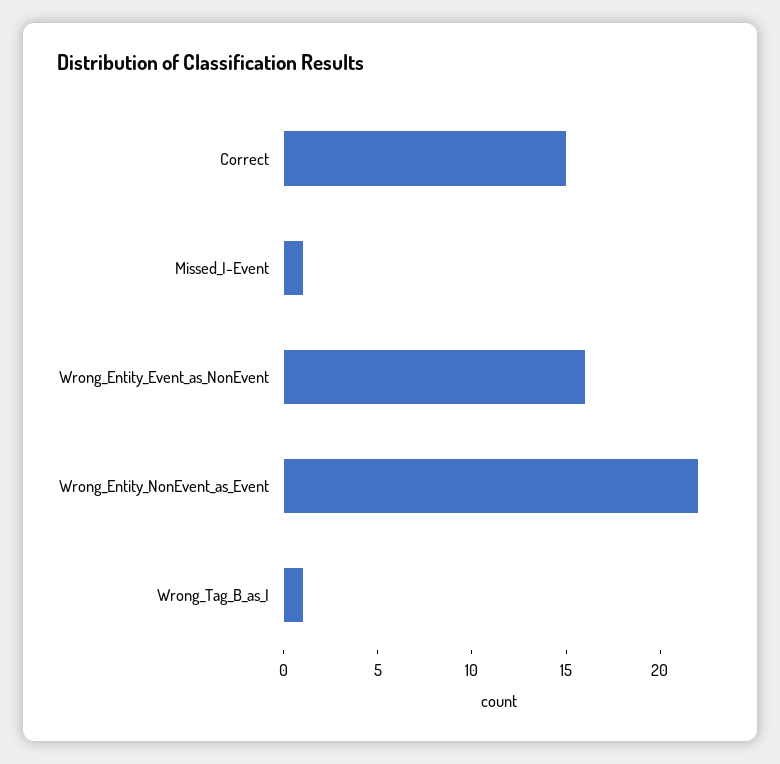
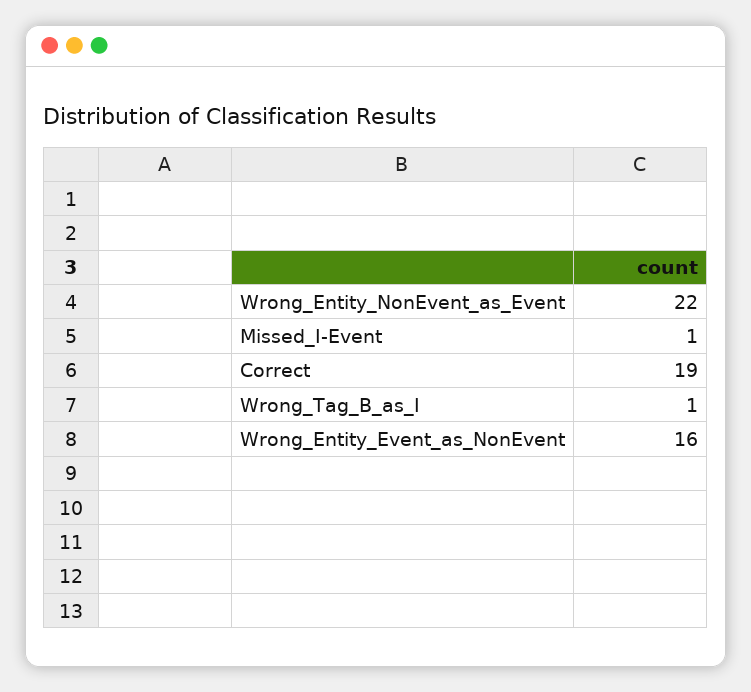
  {
-   "Correct": 15,
+   "Correct": 19,
    "Missed_I-Event": 1,
    "Wrong_Entity_Event_as_NonEvent": 16,
    "Wrong_Entity_NonEvent_as_Event": 22,
    "Wrong_Tag_B_as_I": 1
  }

